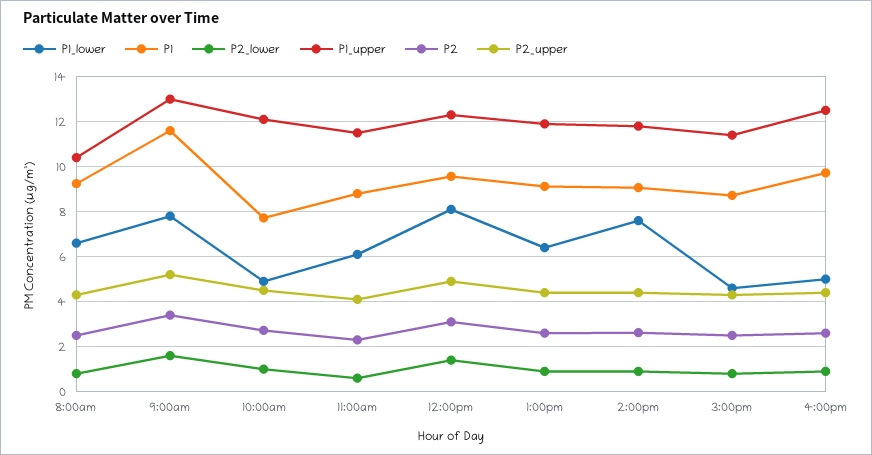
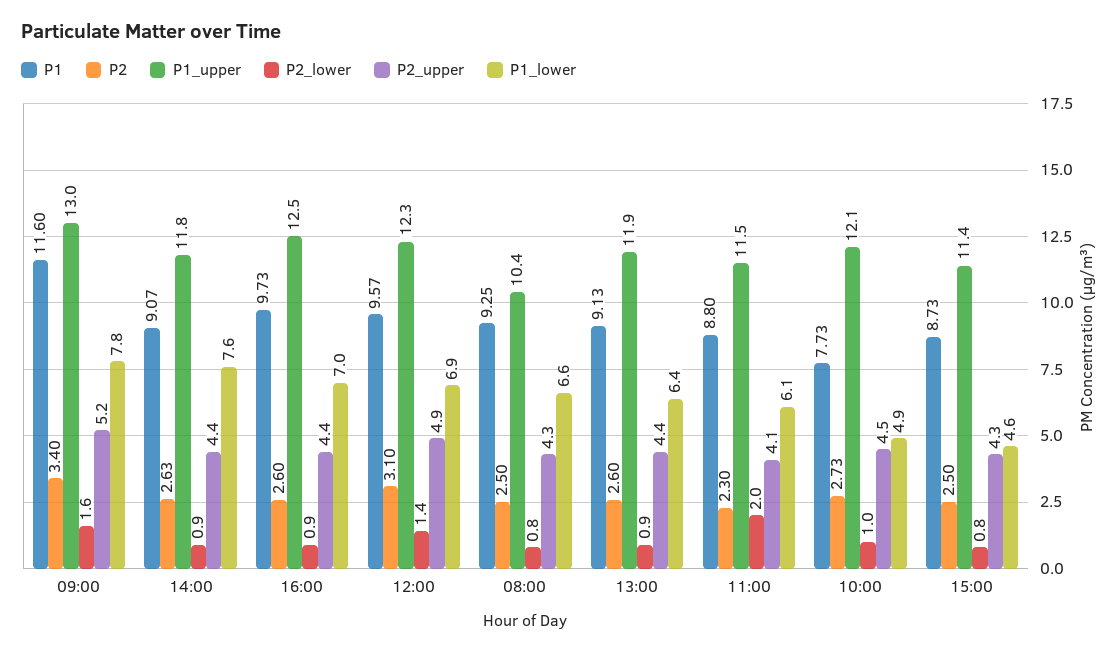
  {
    "P1_lower": {
      "8:00am": 6.6,
      "9:00am": 7.8,
      "10:00am": 4.9,
      "11:00am": 6.1,
-     "12:00pm": 8,
+     "12:00pm": 6.9,
      "1:00pm": 6.4,
      "2:00pm": 7.6,
      "3:00pm": 4.6,
-     "4:00pm": 5
+     "4:00pm": 7
    },
    "P1": {
      "8:00am": 9.25,
      "9:00am": 11.6,
      "10:00am": 7.73,
      "11:00am": 8.8,
      "12:00pm": 9.57,
      "1:00pm": 9.13,
      "2:00pm": 9.07,
      "3:00pm": 8.73,
      "4:00pm": 9.73
    },
    "P2_lower": {
      "8:00am": 0.8,
      "9:00am": 1.6,
      "10:00am": 1,
-     "11:00am": 0.5,
+     "11:00am": 2,
      "12:00pm": 1.4,
      "1:00pm": 0.9,
      "2:00pm": 0.9,
      "3:00pm": 0.8,
      "4:00pm": 0.9
    },
    "P1_upper": {
      "8:00am": 10.4,
      "9:00am": 13,
      "10:00am": 12.1,
      "11:00am": 11.5,
      "12:00pm": 12.3,
      "1:00pm": 11.9,
      "2:00pm": 11.8,
      "3:00pm": 11.4,
      "4:00pm": 12.5
    },
    "P2": {
      "8:00am": 2.5,
      "9:00am": 3.4,
      "10:00am": 2.73,
      "11:00am": 2.3,
      "12:00pm": 3.1,
      "1:00pm": 2.6,
      "2:00pm": 2.63,
      "3:00pm": 2.5,
      "4:00pm": 2.6
    },
    "P2_upper": {
      "8:00am": 4.3,
      "9:00am": 5.2,
      "10:00am": 4.5,
      "11:00am": 4.1,
      "12:00pm": 4.9,
      "1:00pm": 4.4,
      "2:00pm": 4.4,
      "3:00pm": 4.3,
      "4:00pm": 4.4
    }
  }

